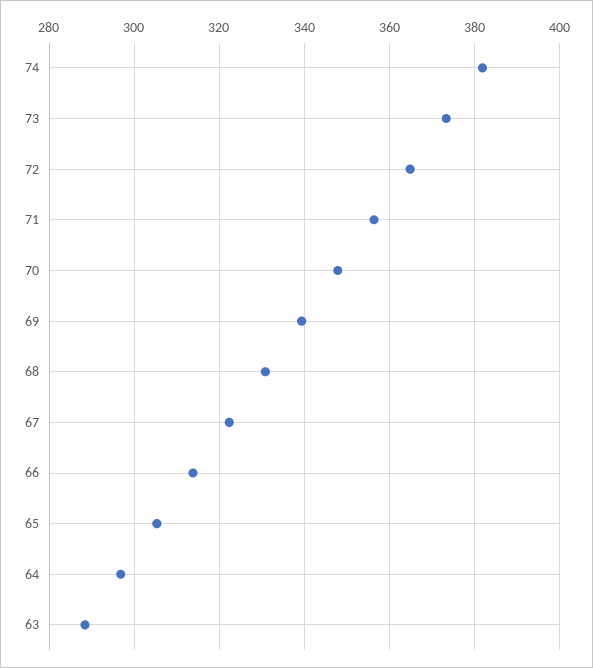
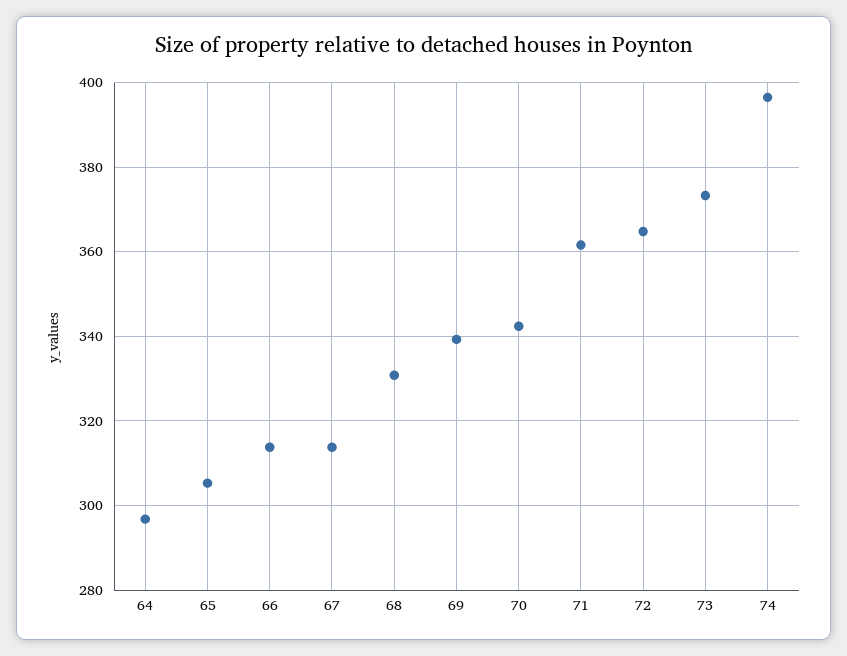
  {
-   "74": 382,
+   "74": 396,
    "73": 374,
    "72": 364,
-   "71": 356,
+   "71": 362,
-   "70": 348,
+   "70": 342,
    "69": 340,
    "68": 330,
-   "67": 322,
+   "67": 314,
    "66": 314,
    "65": 306,
-   "64": 296,
+   "64": 296
-   "63": 288
  }

